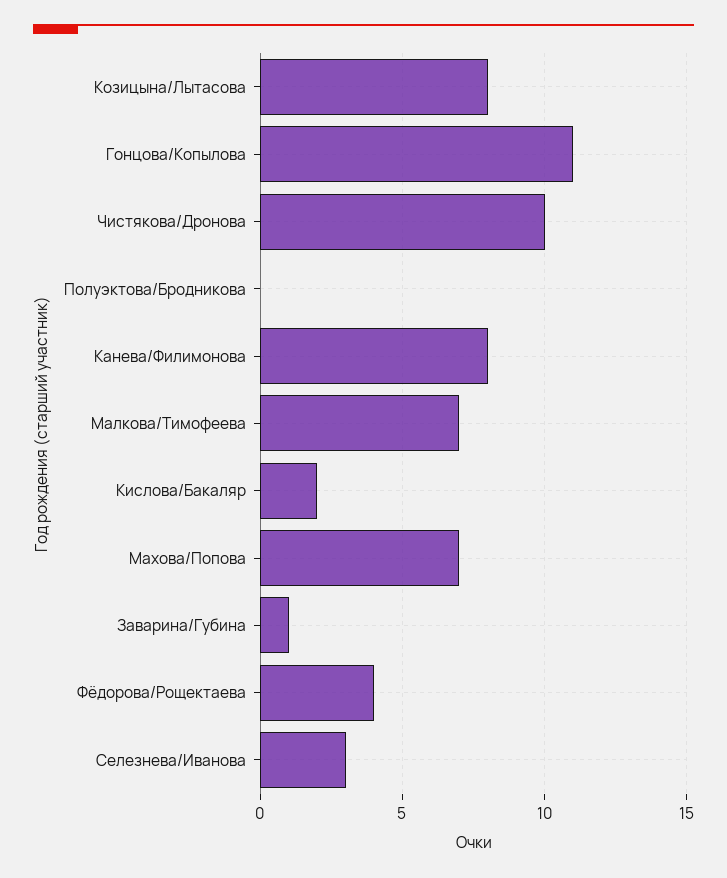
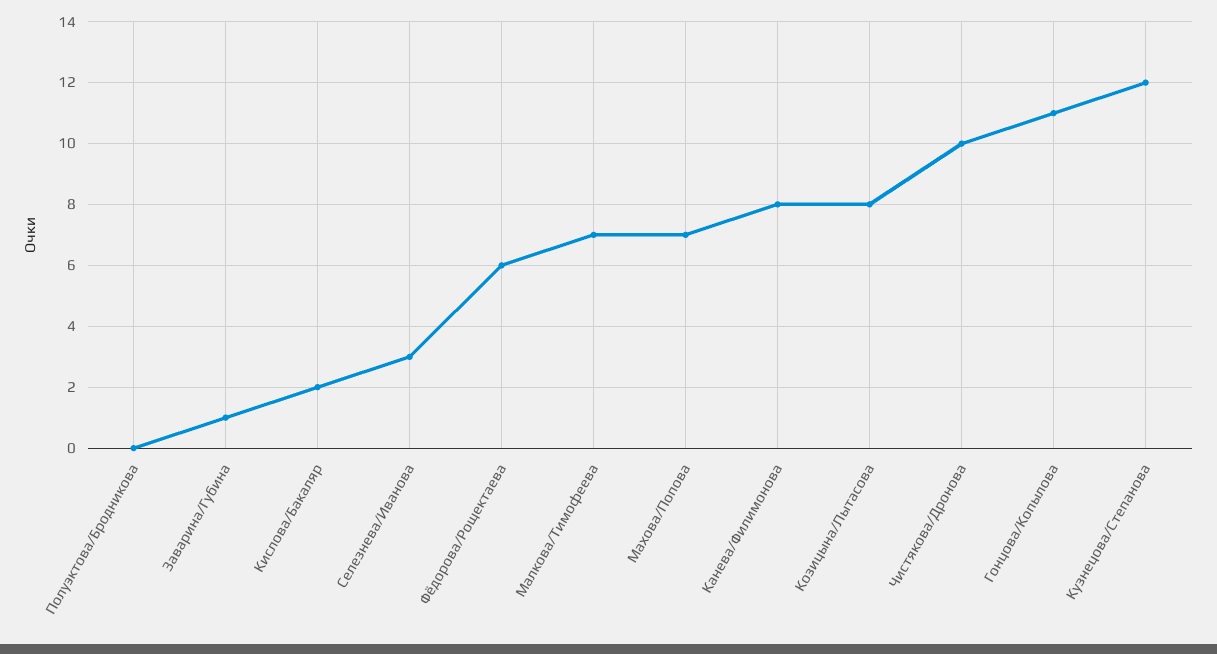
  {
    "Козицына/Лытасова": 8,
    "Гонцова/Копылова": 11,
    "Чистякова/Дронова": 10,
    "Полуэктова/Бродникова": 0,
    "Канева/Филимонова": 8,
    "Малкова/Тимофеева": 7,
    "Кислова/Бакаляр": 2,
    "Махова/Попова": 7,
    "Заварина/Губина": 1,
-   "Фёдорова/Рощектаева": 4,
+   "Фёдорова/Рощектаева": 6,
-   "Селезнева/Иванова": 3
+   "Селезнева/Иванова": 3,
+   "Кузнецова/Степанова": 12
  }

